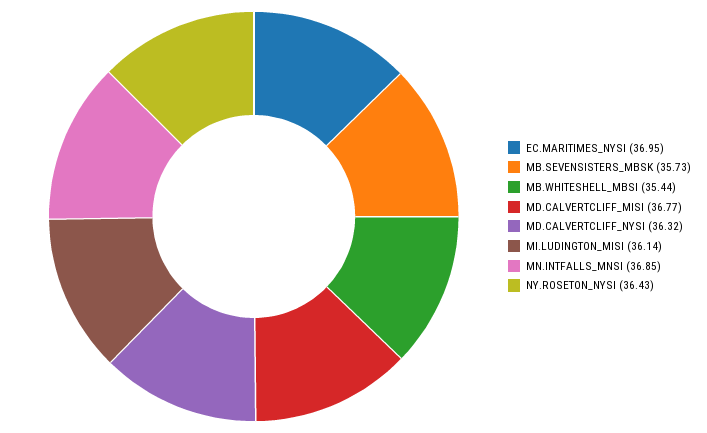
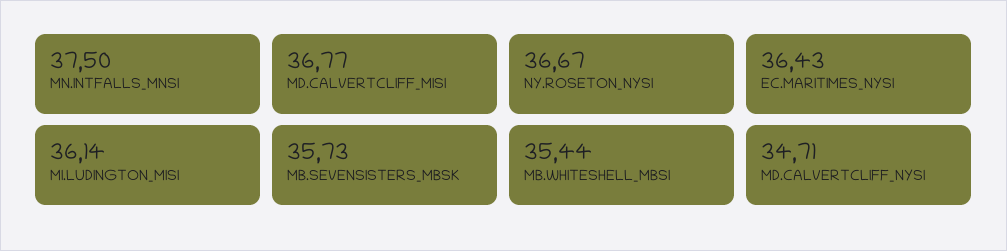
  {
-   "EC.MARITIMES_NYSI": 36.95,
+   "EC.MARITIMES_NYSI": 36.43,
    "MB.SEVENSISTERS_MBSK": 35.73,
    "MB.WHITESHELL_MBSI": 35.44,
    "MD.CALVERTCLIFF_MISI": 36.77,
-   "MD.CALVERTCLIFF_NYSI": 36.32,
+   "MD.CALVERTCLIFF_NYSI": 34.71,
    "MI.LUDINGTON_MISI": 36.14,
-   "MN.INTFALLS_MNSI": 36.85,
+   "MN.INTFALLS_MNSI": 37.5,
-   "NY.ROSETON_NYSI": 36.43
+   "NY.ROSETON_NYSI": 36.67
  }

